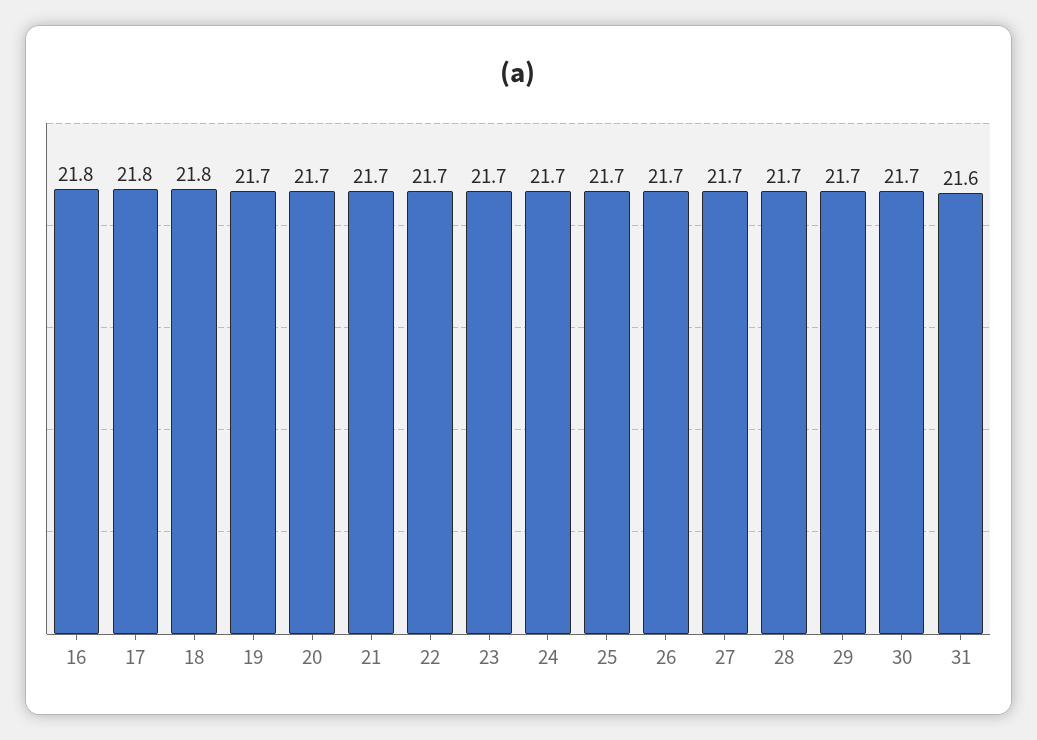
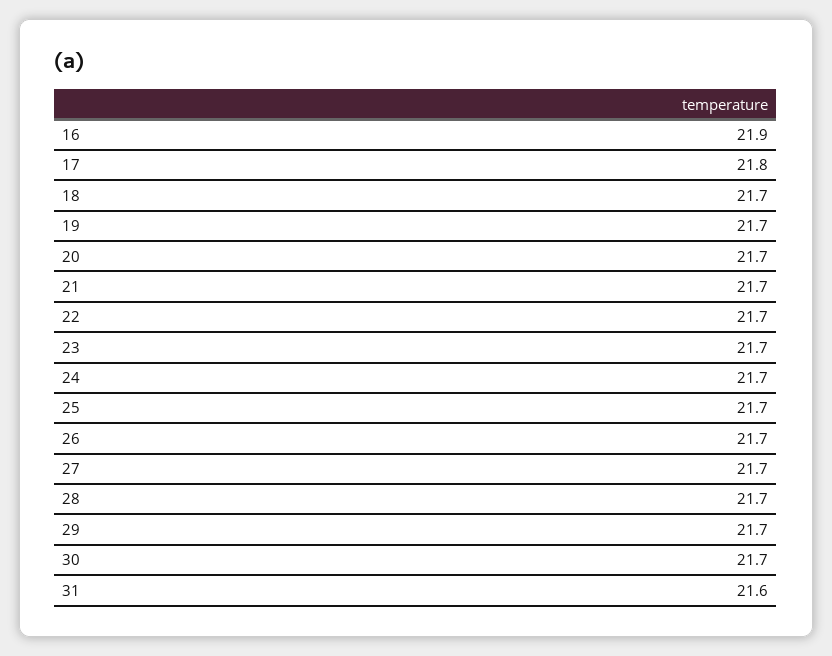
  {
-   "16": 21.8,
+   "16": 21.9,
    "17": 21.8,
-   "18": 21.8,
+   "18": 21.7,
    "19": 21.7,
    "20": 21.7,
    "21": 21.7,
    "22": 21.7,
    "23": 21.7,
    "24": 21.7,
    "25": 21.7,
    "26": 21.7,
    "27": 21.7,
    "28": 21.7,
    "29": 21.7,
    "30": 21.7,
    "31": 21.6
  }

